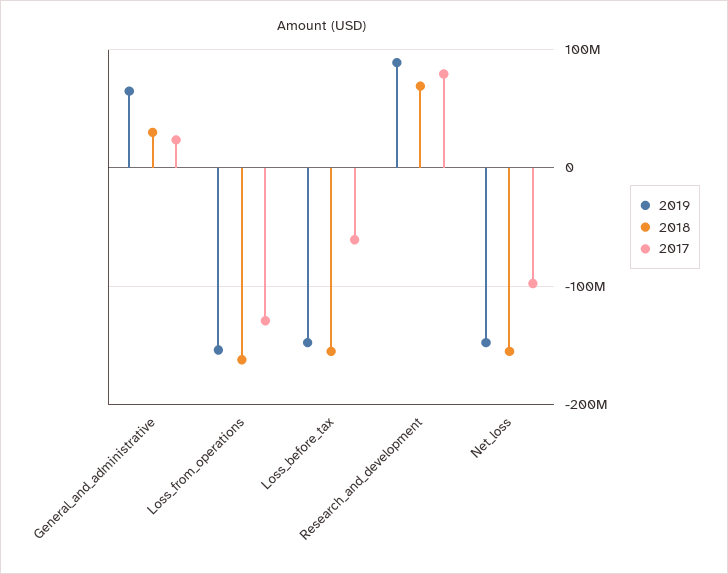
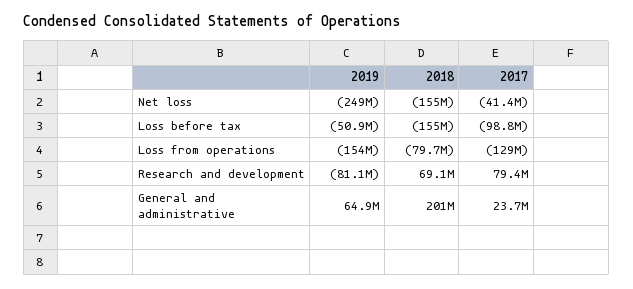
  {
    "2019": {
      "General_and_administrative": 64900000,
      "Loss_from_operations": -154000000,
-     "Loss_before_tax": -150000000,
+     "Loss_before_tax": -50900000,
-     "Research_and_development": 90000000,
+     "Research_and_development": -81100000,
-     "Net_loss": -150000000
+     "Net_loss": -249000000
    },
    "2018": {
-     "General_and_administrative": 30000000,
+     "General_and_administrative": 201000000,
-     "Loss_from_operations": -160000000,
+     "Loss_from_operations": -79700000,
      "Loss_before_tax": -155000000,
      "Research_and_development": 69100000,
      "Net_loss": -155000000
    },
    "2017": {
      "General_and_administrative": 23700000,
      "Loss_from_operations": -129000000,
-     "Loss_before_tax": -60000000,
+     "Loss_before_tax": -98800000,
      "Research_and_development": 79400000,
-     "Net_loss": -100000000
+     "Net_loss": -41400000
    }
  }

